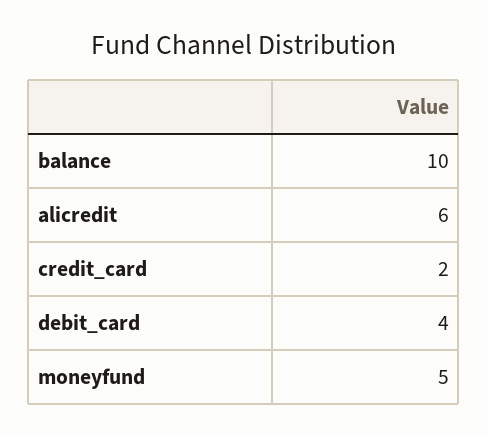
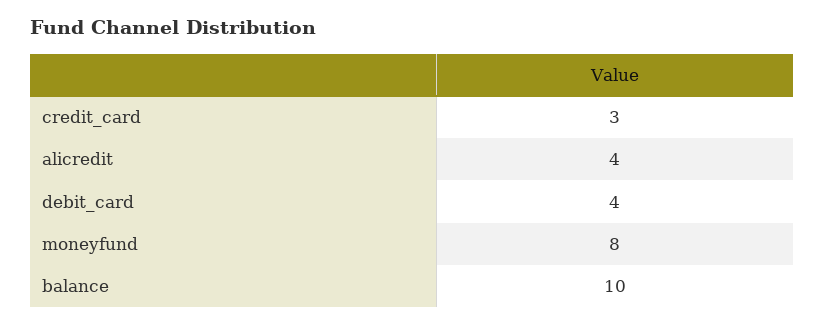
  {
    "balance": 10,
-   "alicredit": 6,
+   "alicredit": 4,
-   "credit_card": 2,
+   "credit_card": 3,
    "debit_card": 4,
-   "moneyfund": 5
+   "moneyfund": 8
  }

